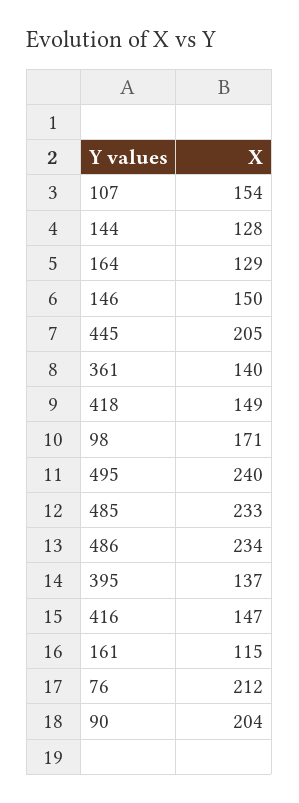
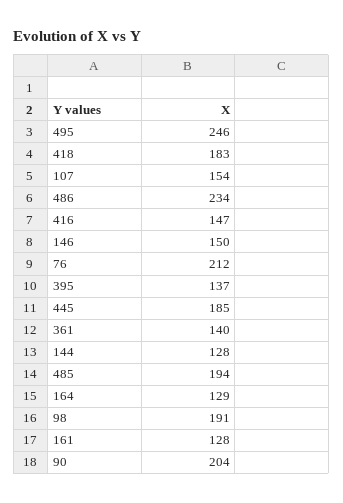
  {
    "107": 154,
    "144": 128,
    "164": 129,
    "146": 150,
-   "445": 205,
+   "445": 185,
    "361": 140,
-   "418": 149,
+   "418": 183,
-   "98": 171,
+   "98": 191,
-   "495": 240,
+   "495": 246,
-   "485": 233,
+   "485": 194,
    "486": 234,
    "395": 137,
    "416": 147,
-   "161": 115,
+   "161": 128,
    "76": 212,
    "90": 204
  }

